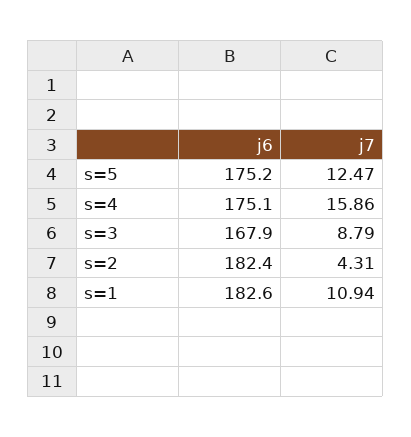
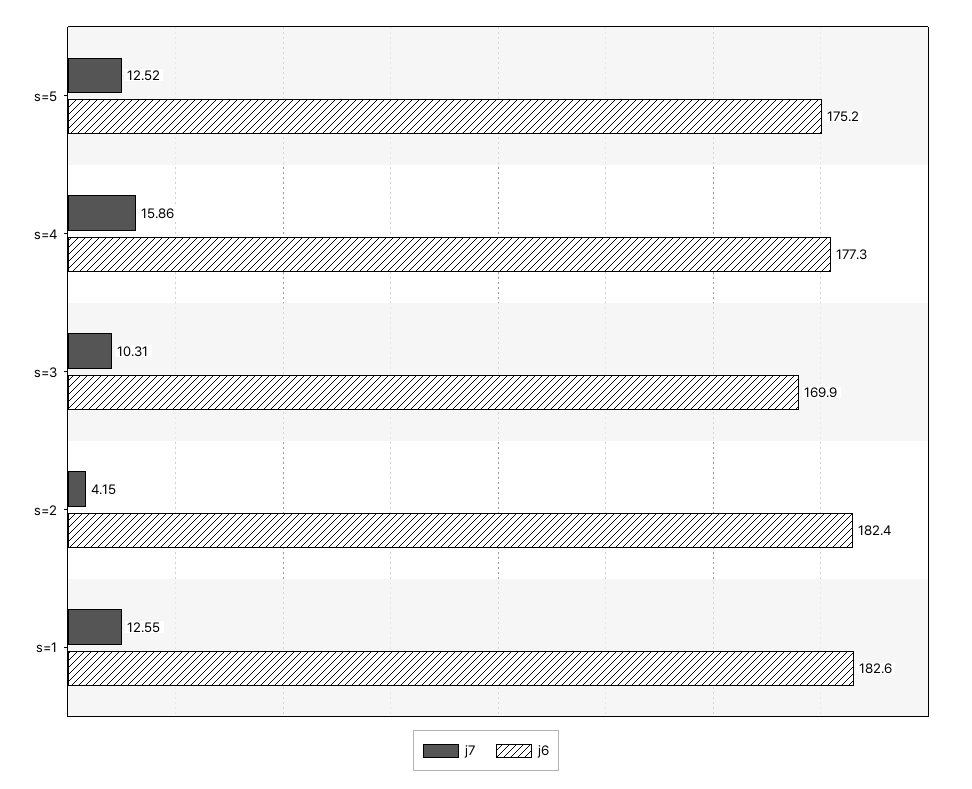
  {
    "j6": {
      "s=5": 175.2,
-     "s=4": 175.1,
+     "s=4": 177.3,
-     "s=3": 167.9,
+     "s=3": 169.9,
      "s=2": 182.4,
      "s=1": 182.6
    },
    "j7": {
-     "s=5": 12.47,
+     "s=5": 12.52,
      "s=4": 15.86,
-     "s=3": 8.79,
+     "s=3": 10.31,
-     "s=2": 4.31,
+     "s=2": 4.15,
-     "s=1": 10.94
+     "s=1": 12.55
    }
  }

